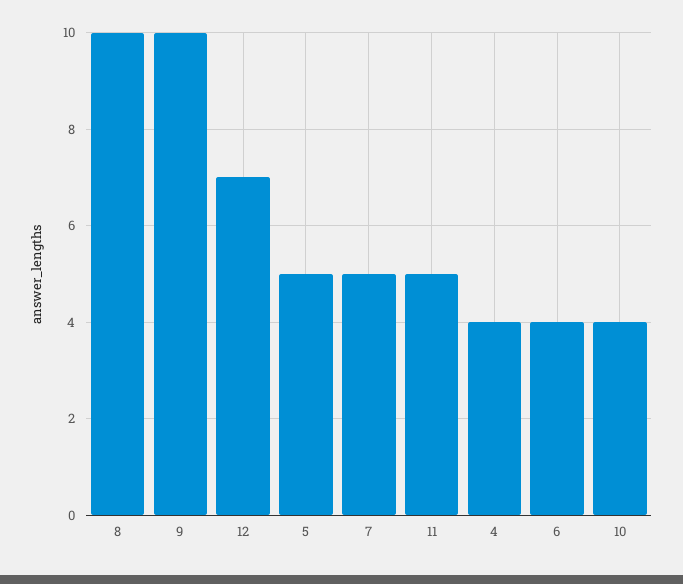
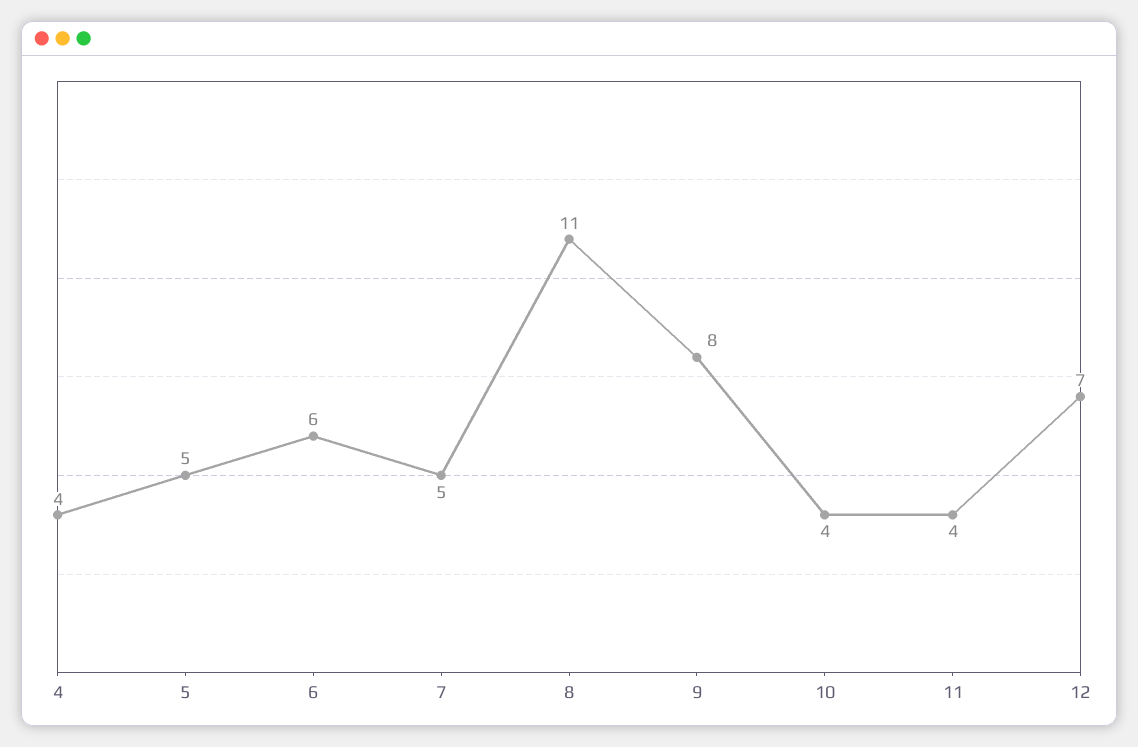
  {
-   "8": 10,
+   "8": 11,
-   "9": 10,
+   "9": 8,
    "12": 7,
    "5": 5,
    "7": 5,
-   "11": 5,
+   "11": 4,
    "4": 4,
-   "6": 4,
+   "6": 6,
    "10": 4
  }

